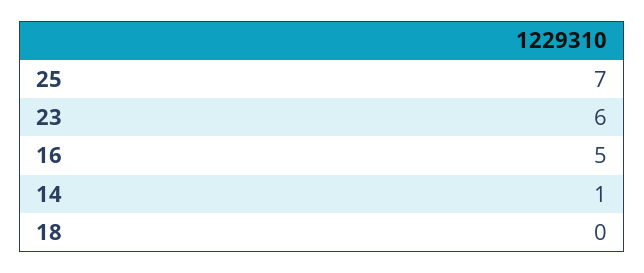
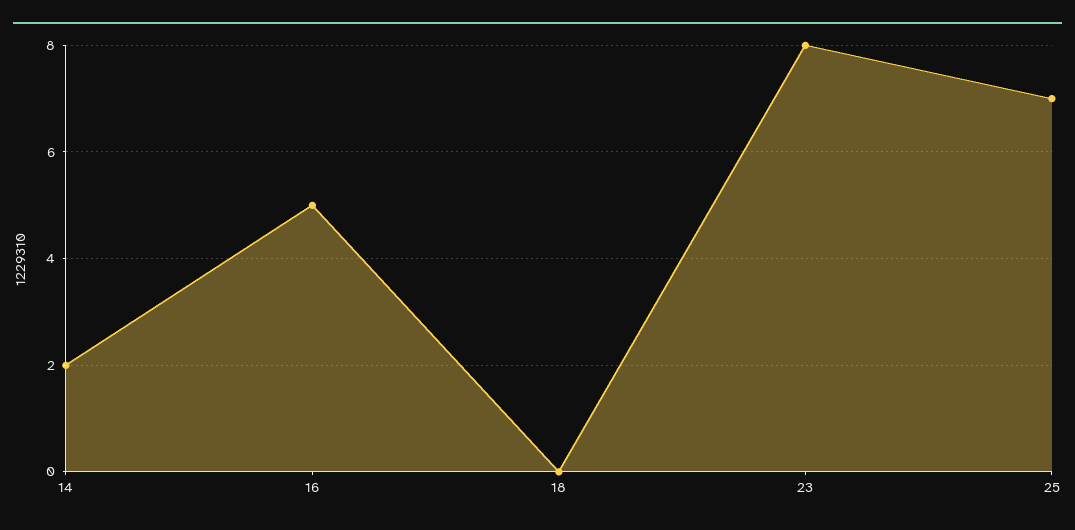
  {
    "25": 7,
-   "23": 6,
+   "23": 8,
    "16": 5,
-   "14": 1,
+   "14": 2,
    "18": 0
  }

